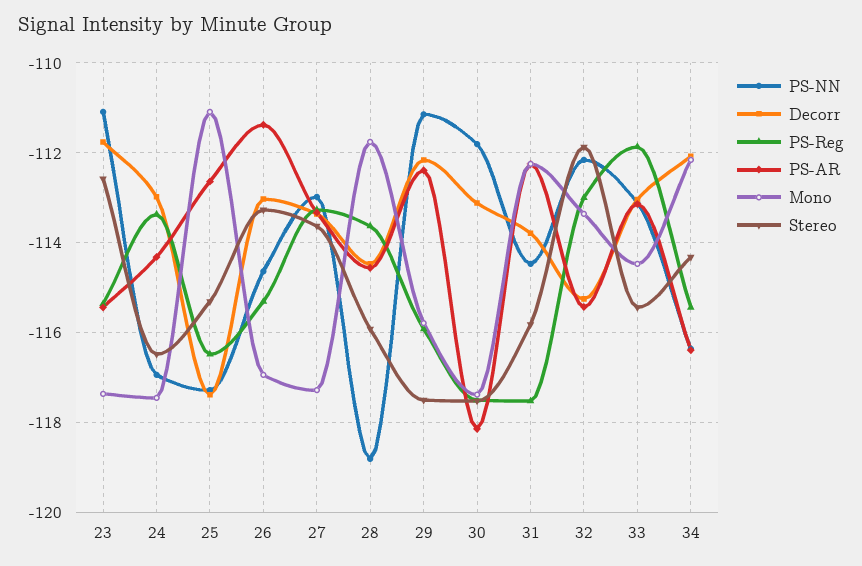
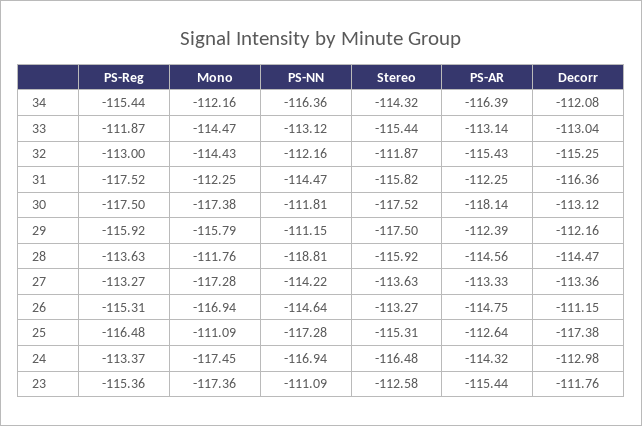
  {
    "PS-NN": {
      "23": -111.09,
      "24": -116.94,
      "25": -117.28,
      "26": -114.64,
-     "27": -113,
+     "27": -114.22,
      "28": -118.81,
      "29": -111.15,
      "30": -111.81,
      "31": -114.47,
      "32": -112.16,
      "33": -113.12,
      "34": -116.36
    },
    "Decorr": {
      "23": -111.76,
      "24": -112.98,
      "25": -117.38,
-     "26": -113,
+     "26": -111.15,
      "27": -113.36,
      "28": -114.47,
      "29": -112.16,
      "30": -113.12,
-     "31": -113.8,
+     "31": -116.36,
      "32": -115.25,
      "33": -113.04,
      "34": -112.08
    },
    "PS-Reg": {
      "23": -115.36,
      "24": -113.37,
      "25": -116.48,
      "26": -115.31,
      "27": -113.27,
      "28": -113.63,
      "29": -115.92,
      "30": -117.5,
      "31": -117.52,
      "32": -113,
      "33": -111.87,
      "34": -115.44
    },
    "PS-AR": {
      "23": -115.44,
      "24": -114.32,
      "25": -112.64,
-     "26": -111.4,
+     "26": -114.75,
      "27": -113.33,
      "28": -114.56,
      "29": -112.39,
      "30": -118.14,
      "31": -112.25,
      "32": -115.43,
      "33": -113.14,
      "34": -116.39
    },
    "Mono": {
      "23": -117.36,
      "24": -117.45,
      "25": -111.09,
      "26": -116.94,
      "27": -117.28,
      "28": -111.76,
      "29": -115.79,
      "30": -117.38,
      "31": -112.25,
-     "32": -113.4,
+     "32": -114.43,
      "33": -114.47,
      "34": -112.16
    },
    "Stereo": {
      "23": -112.58,
      "24": -116.48,
      "25": -115.31,
      "26": -113.27,
      "27": -113.63,
      "28": -115.92,
      "29": -117.5,
      "30": -117.52,
      "31": -115.82,
      "32": -111.87,
      "33": -115.44,
      "34": -114.32
    }
  }

